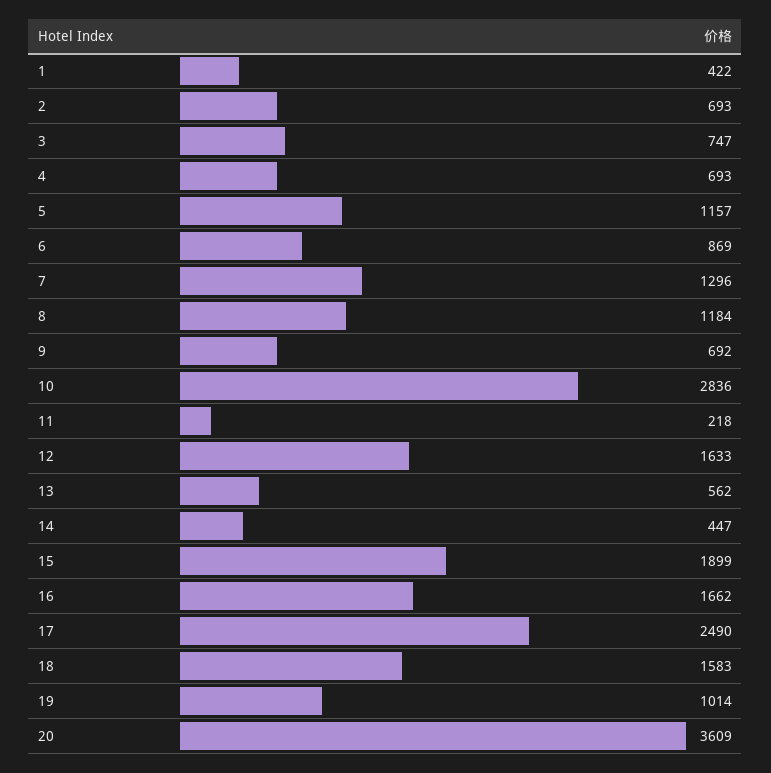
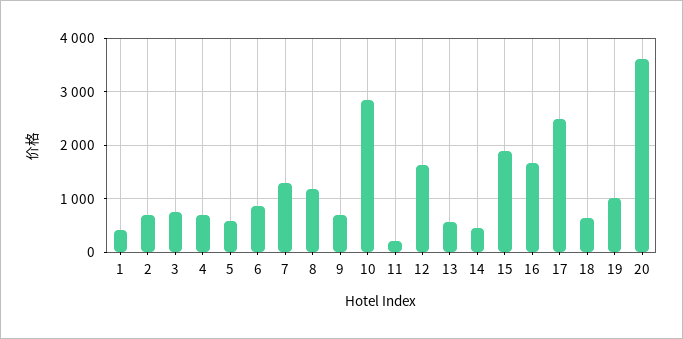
  {
    "1": 422,
    "2": 693,
    "3": 747,
    "4": 693,
-   "5": 1157,
+   "5": 600,
    "6": 869,
    "7": 1296,
    "8": 1184,
    "9": 692,
    "10": 2836,
    "11": 218,
    "12": 1633,
    "13": 562,
    "14": 447,
    "15": 1899,
    "16": 1662,
    "17": 2490,
-   "18": 1583,
+   "18": 600,
    "19": 1014,
    "20": 3609
  }

